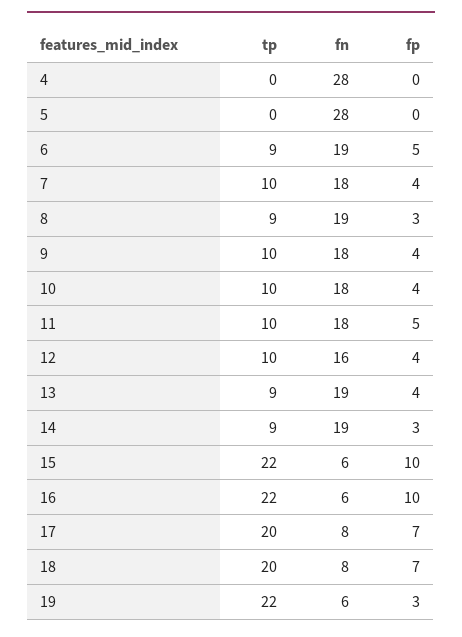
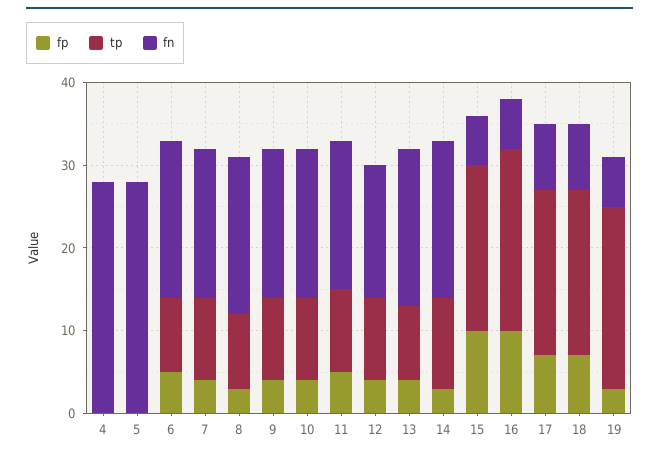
  {
    "tp": {
      "4": 0,
      "5": 0,
      "6": 9,
      "7": 10,
      "8": 9,
      "9": 10,
      "10": 10,
      "11": 10,
      "12": 10,
      "13": 9,
-     "14": 9,
+     "14": 11,
-     "15": 22,
+     "15": 20,
      "16": 22,
      "17": 20,
      "18": 20,
      "19": 22
    },
    "fn": {
      "4": 28,
      "5": 28,
      "6": 19,
      "7": 18,
      "8": 19,
      "9": 18,
      "10": 18,
      "11": 18,
      "12": 16,
      "13": 19,
      "14": 19,
      "15": 6,
      "16": 6,
      "17": 8,
      "18": 8,
      "19": 6
    },
    "fp": {
      "4": 0,
      "5": 0,
      "6": 5,
      "7": 4,
      "8": 3,
      "9": 4,
      "10": 4,
      "11": 5,
      "12": 4,
      "13": 4,
      "14": 3,
      "15": 10,
      "16": 10,
      "17": 7,
      "18": 7,
      "19": 3
    }
  }

